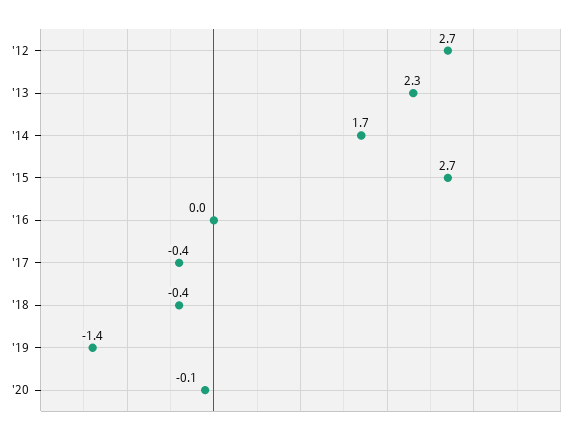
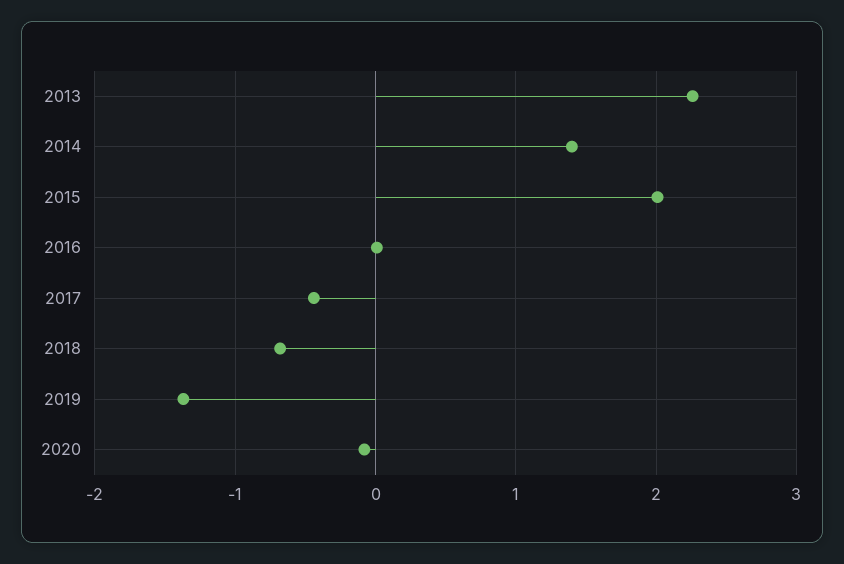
  {
-   "'12": 2.7,
    "'13": 2.3,
-   "'14": 1.7,
+   "'14": 1.4,
-   "'15": 2.7,
+   "'15": 2,
    "'16": 0,
    "'17": -0.4,
-   "'18": -0.4,
+   "'18": -0.7,
    "'19": -1.4,
    "'20": -0.1
  }

